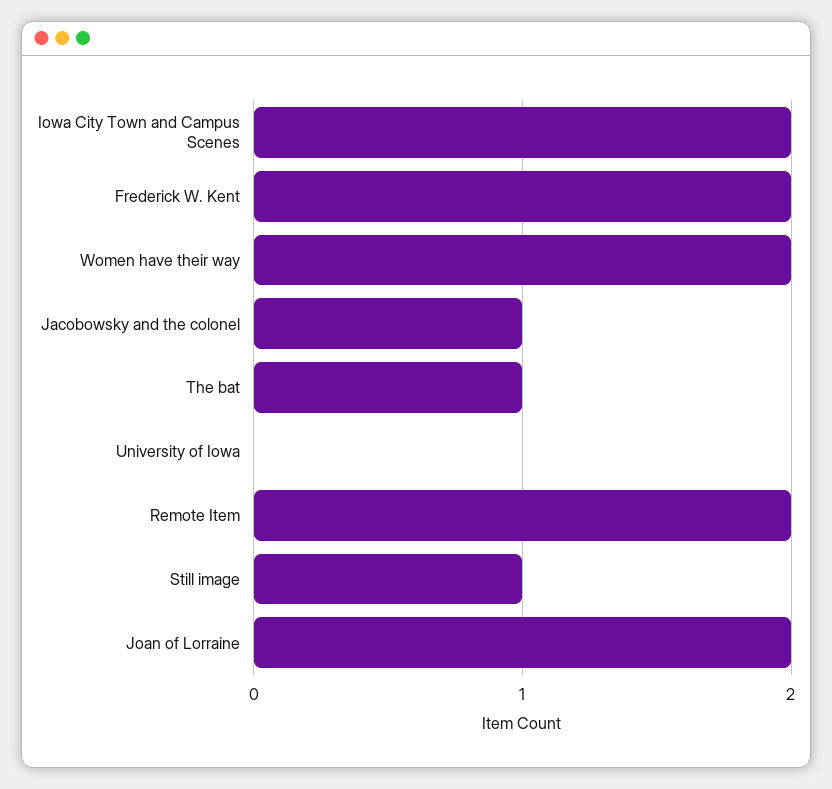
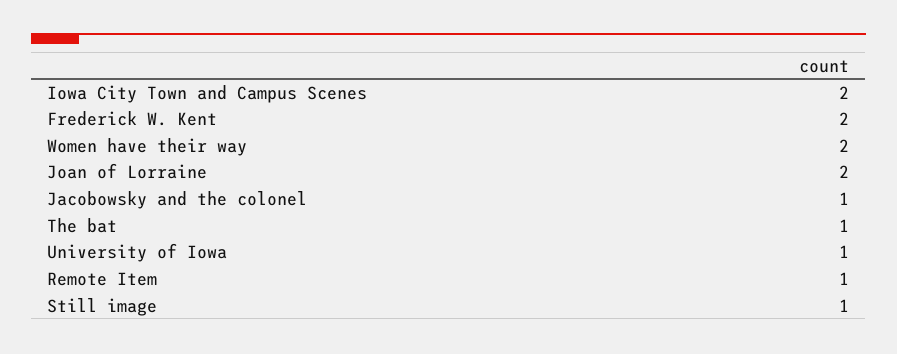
  {
    "Iowa City Town and Campus Scenes": 2,
    "Frederick W. Kent": 2,
    "Women have their way": 2,
    "Jacobowsky and the colonel": 1,
    "The bat": 1,
-   "University of Iowa": 0,
+   "University of Iowa": 1,
-   "Remote Item": 2,
+   "Remote Item": 1,
    "Still image": 1,
    "Joan of Lorraine": 2
  }

